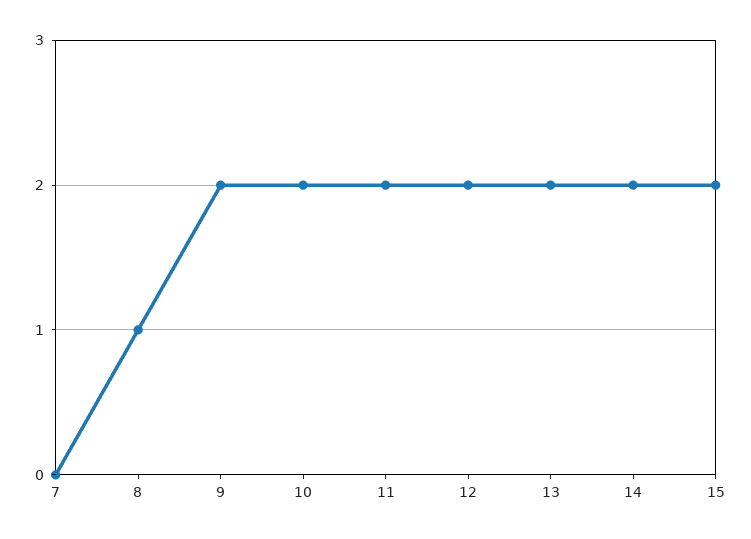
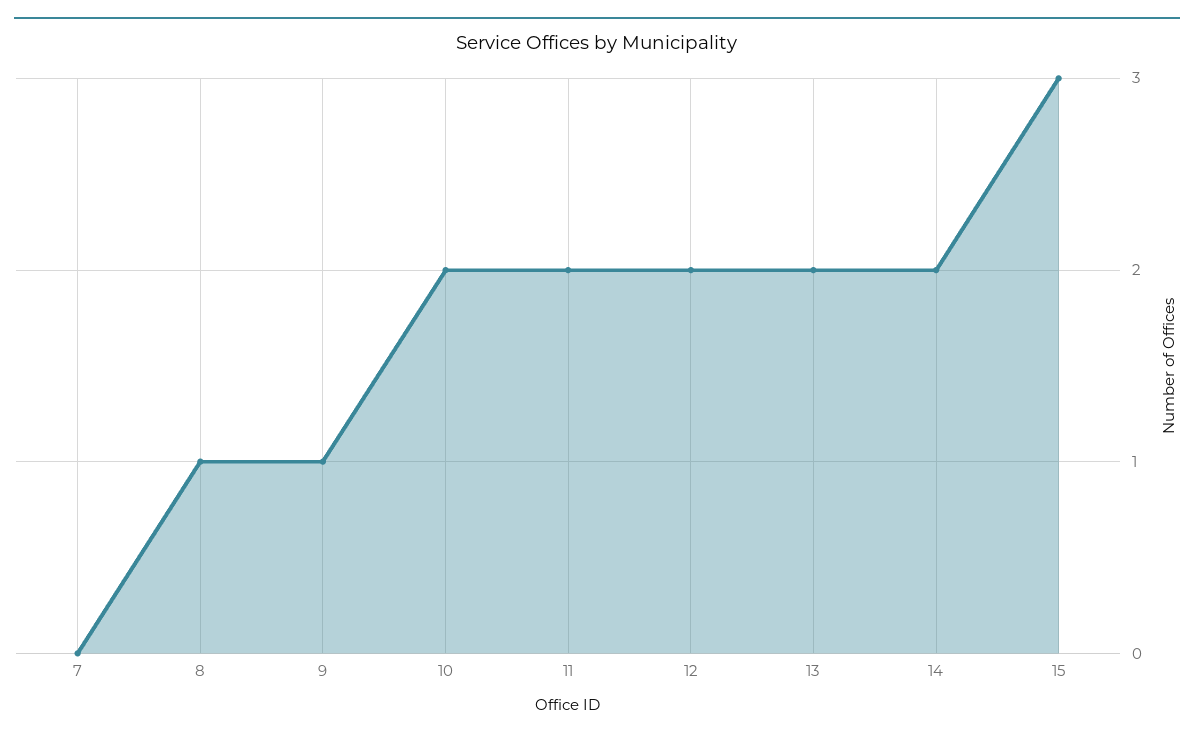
  {
    "7": 0,
    "8": 1,
-   "9": 2,
+   "9": 1,
    "10": 2,
    "11": 2,
    "12": 2,
    "13": 2,
    "14": 2,
-   "15": 2
+   "15": 3
  }

